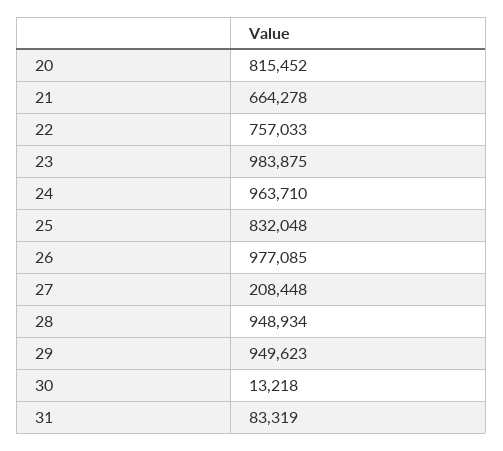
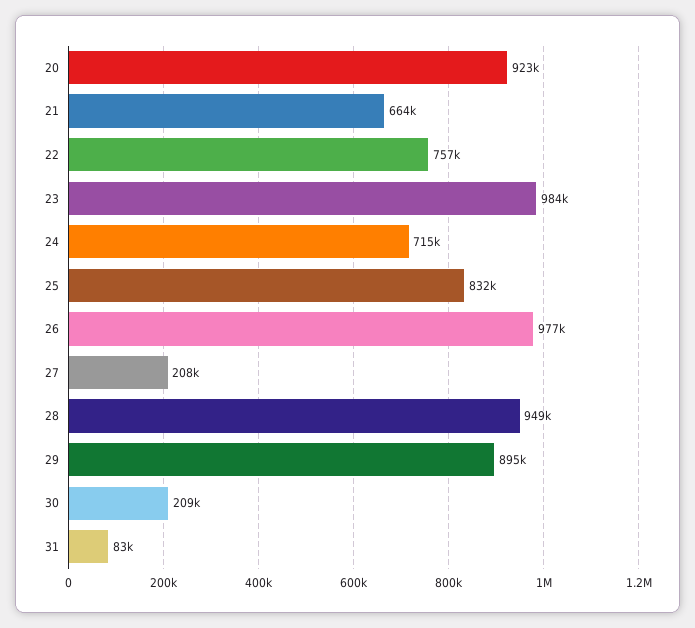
  {
-   "20": 815452,
+   "20": 923000,
    "21": 664278,
    "22": 757033,
    "23": 983875,
-   "24": 963710,
+   "24": 715000,
    "25": 832048,
    "26": 977085,
    "27": 208448,
    "28": 948934,
-   "29": 949623,
+   "29": 895000,
-   "30": 13218,
+   "30": 209000,
    "31": 83319
  }

